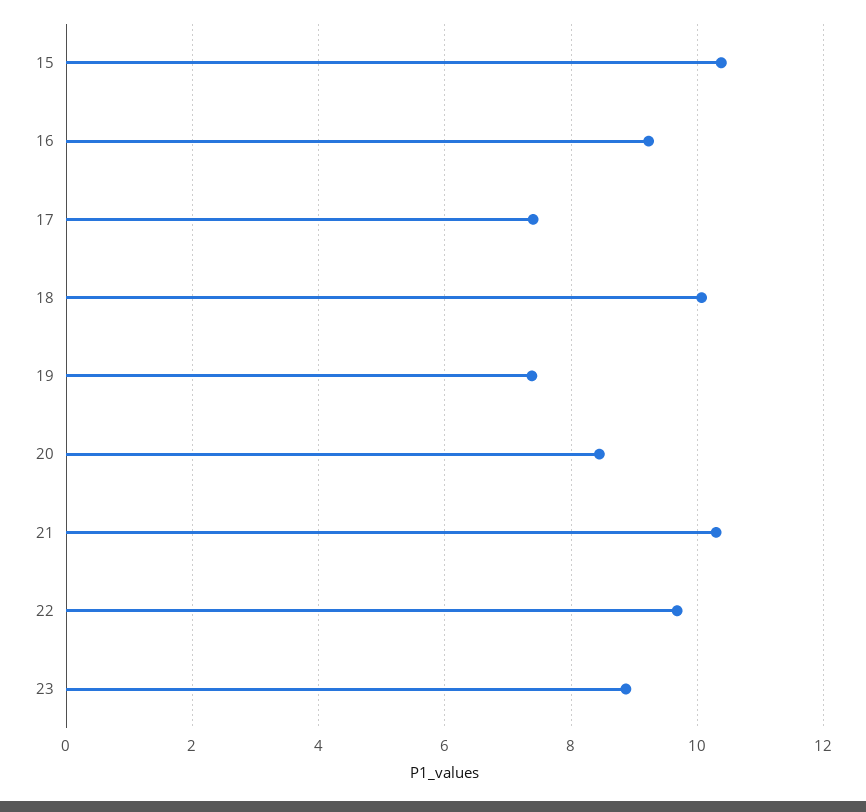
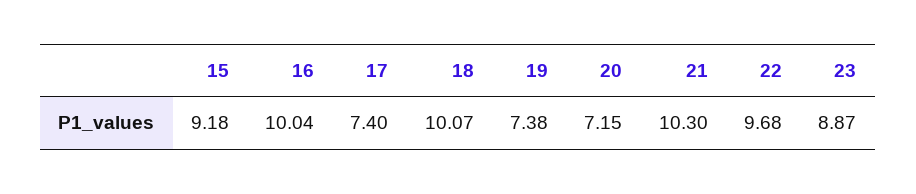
  {
-   "15": 10.4,
+   "15": 9.18,
-   "16": 9.2,
+   "16": 10.04,
    "17": 7.4,
    "18": 10.07,
    "19": 7.38,
-   "20": 8.4,
+   "20": 7.15,
    "21": 10.3,
    "22": 9.68,
    "23": 8.87
  }

